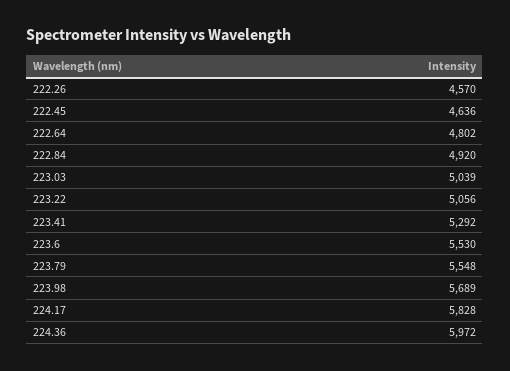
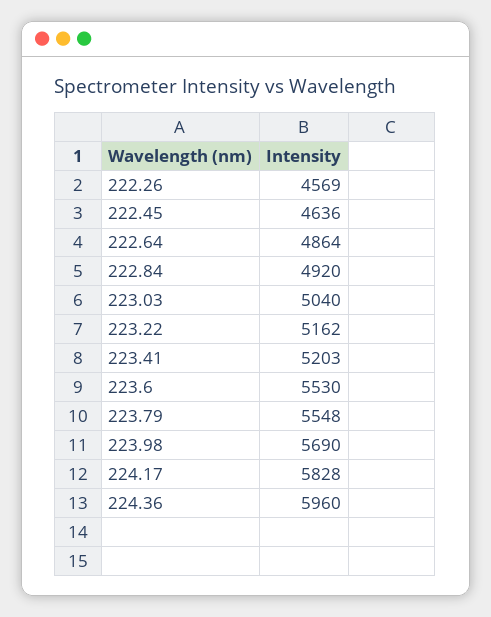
  {
-   "222.26": 4570,
+   "222.26": 4569,
    "222.45": 4636,
-   "222.64": 4802,
+   "222.64": 4864,
    "222.84": 4920,
-   "223.03": 5039,
+   "223.03": 5040,
-   "223.22": 5056,
+   "223.22": 5162,
-   "223.41": 5292,
+   "223.41": 5203,
    "223.6": 5530,
    "223.79": 5548,
-   "223.98": 5689,
+   "223.98": 5690,
    "224.17": 5828,
-   "224.36": 5972
+   "224.36": 5960
  }

